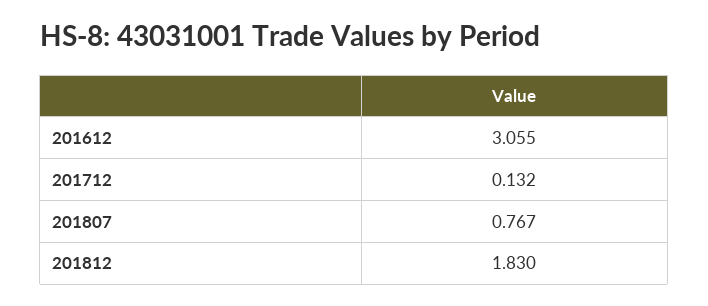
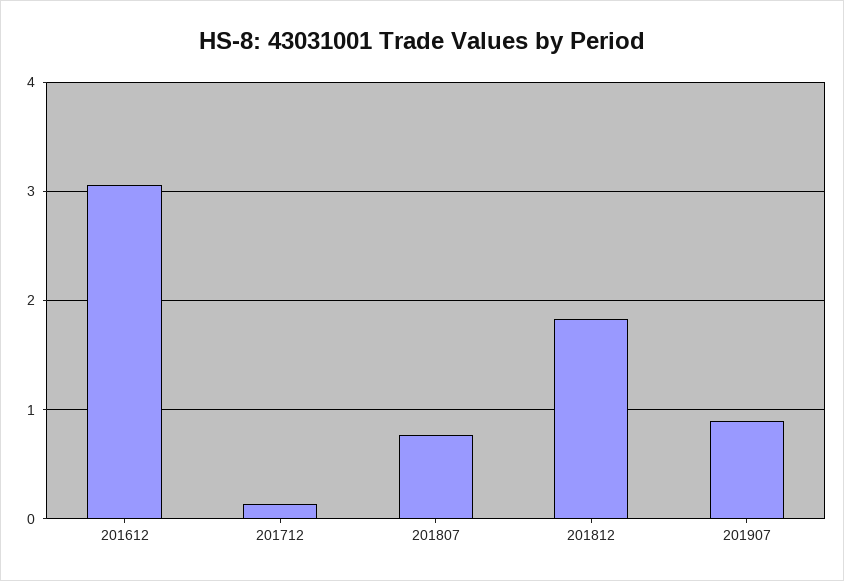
  {
    "201612": 3.055,
    "201712": 0.132,
    "201807": 0.767,
-   "201812": 1.83
+   "201812": 1.83,
+   "201907": 0.9
  }

